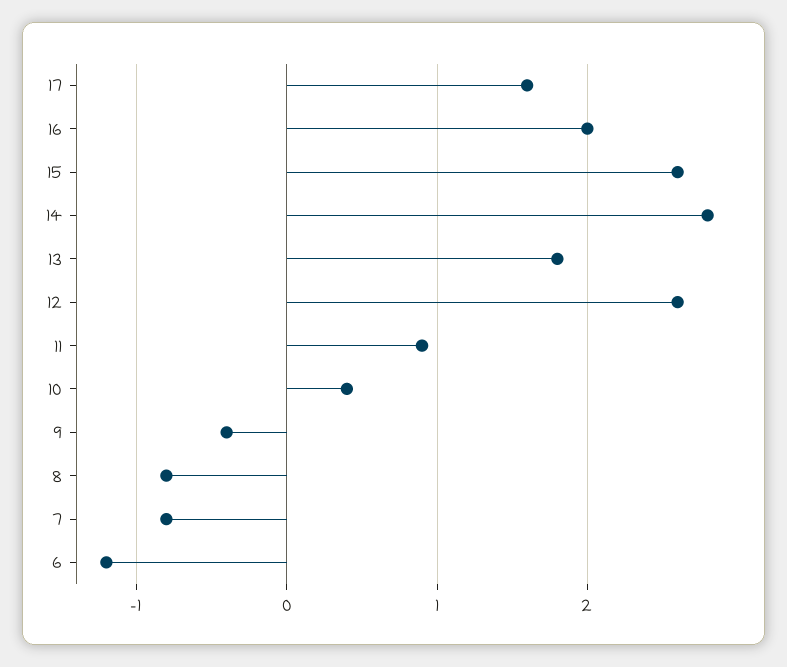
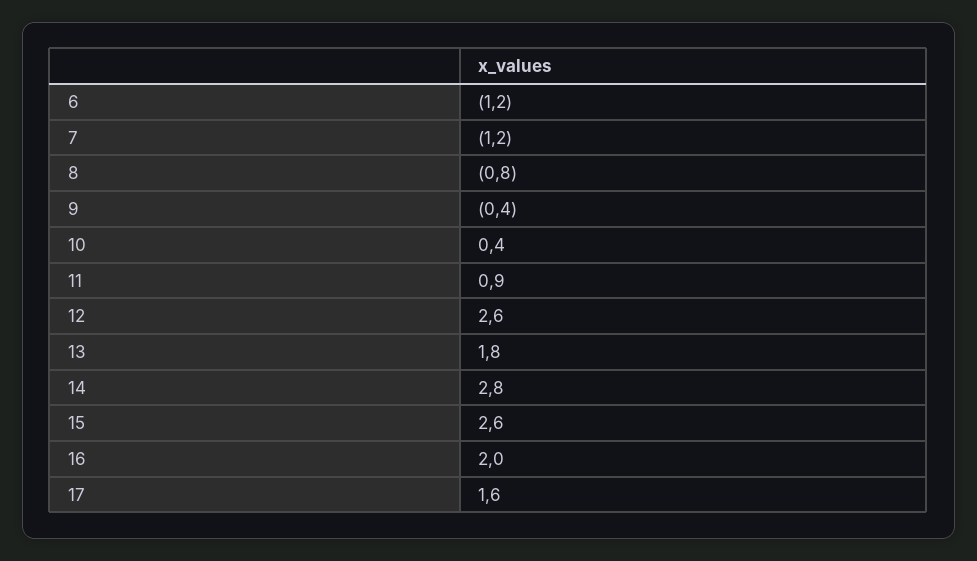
  {
    "17": 1.6,
    "16": 2,
    "15": 2.6,
    "14": 2.8,
    "13": 1.8,
    "12": 2.6,
    "11": 0.9,
    "10": 0.4,
    "9": -0.4,
    "8": -0.8,
-   "7": -0.8,
+   "7": -1.2,
    "6": -1.2
  }

